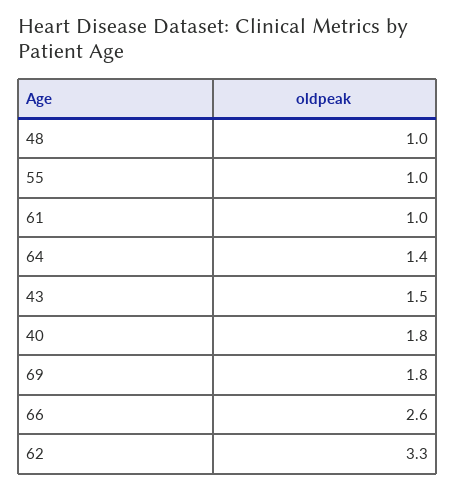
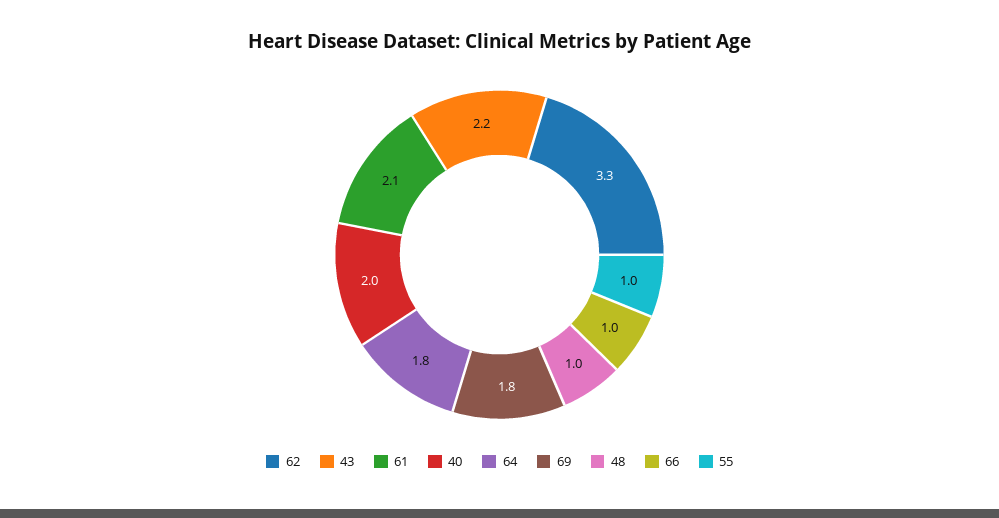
  {
    "48": 1,
    "55": 1,
-   "61": 1,
+   "61": 2.1,
-   "64": 1.4,
+   "64": 1.8,
-   "43": 1.5,
+   "43": 2.2,
-   "40": 1.8,
+   "40": 2,
    "69": 1.8,
-   "66": 2.6,
+   "66": 1,
    "62": 3.3
  }

